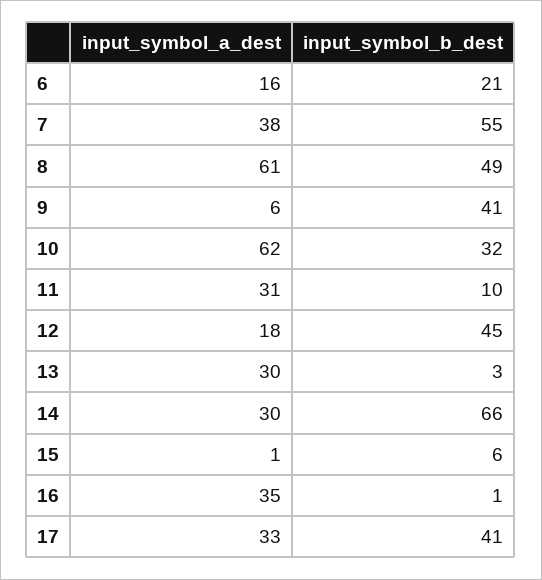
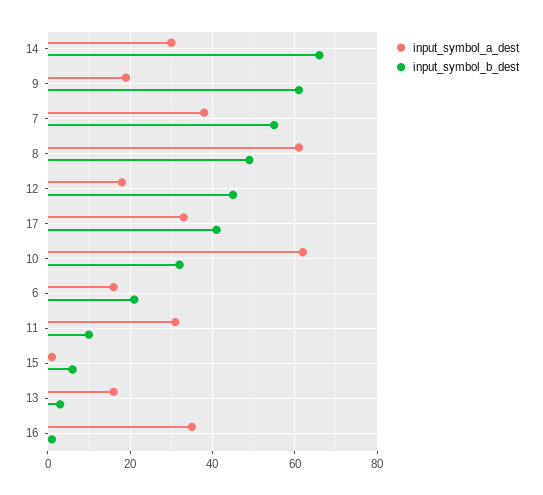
  {
    "input_symbol_a_dest": {
      "6": 16,
      "7": 38,
      "8": 61,
-     "9": 6,
+     "9": 20,
      "10": 62,
      "11": 31,
      "12": 18,
-     "13": 30,
+     "13": 15,
      "14": 30,
      "15": 1,
      "16": 35,
      "17": 33
    },
    "input_symbol_b_dest": {
      "6": 21,
      "7": 55,
      "8": 49,
-     "9": 41,
+     "9": 60,
      "10": 32,
      "11": 10,
      "12": 45,
      "13": 3,
      "14": 66,
      "15": 6,
      "16": 1,
      "17": 41
    }
  }

